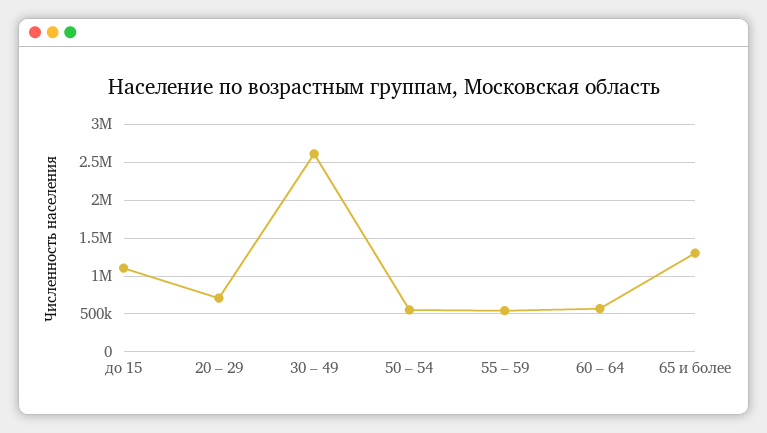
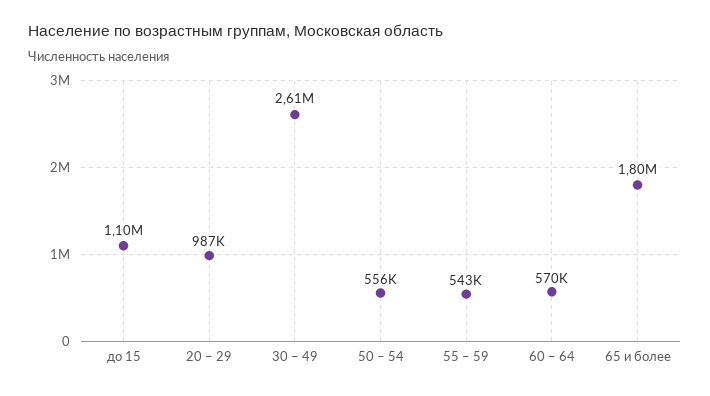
  {
    "до 15": 1100000,
-   "20 – 29": 700000,
+   "20 – 29": 987000,
    "30 – 49": 2610000,
    "50 – 54": 556000,
    "55 – 59": 543000,
    "60 – 64": 570000,
-   "65 и более": 1300000
+   "65 и более": 1800000
  }

